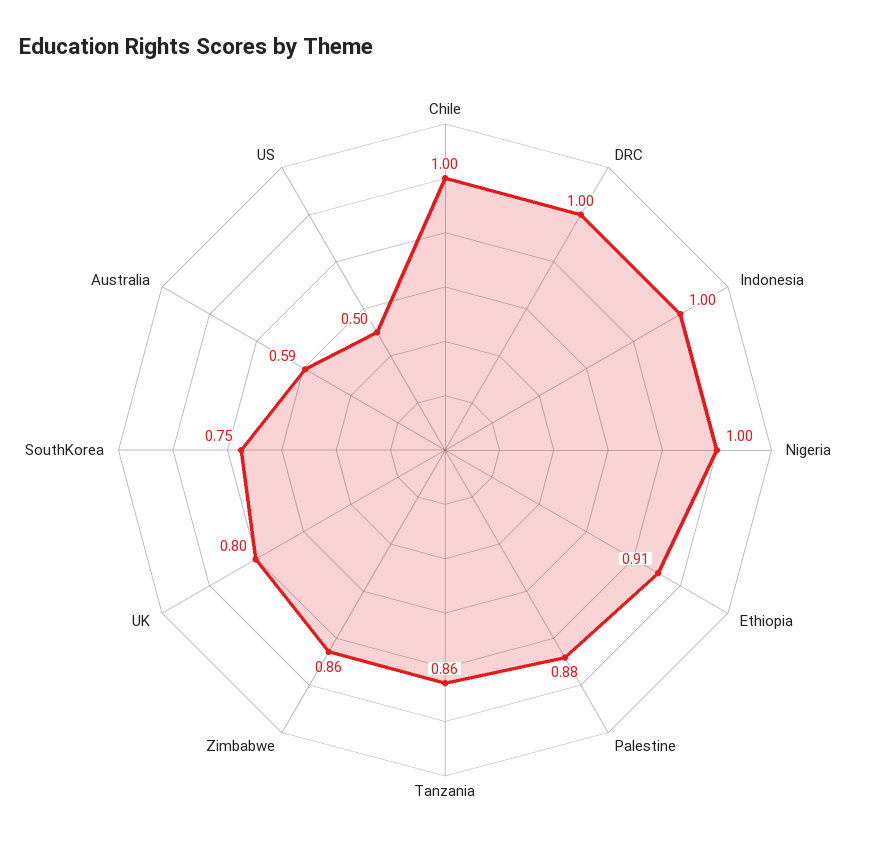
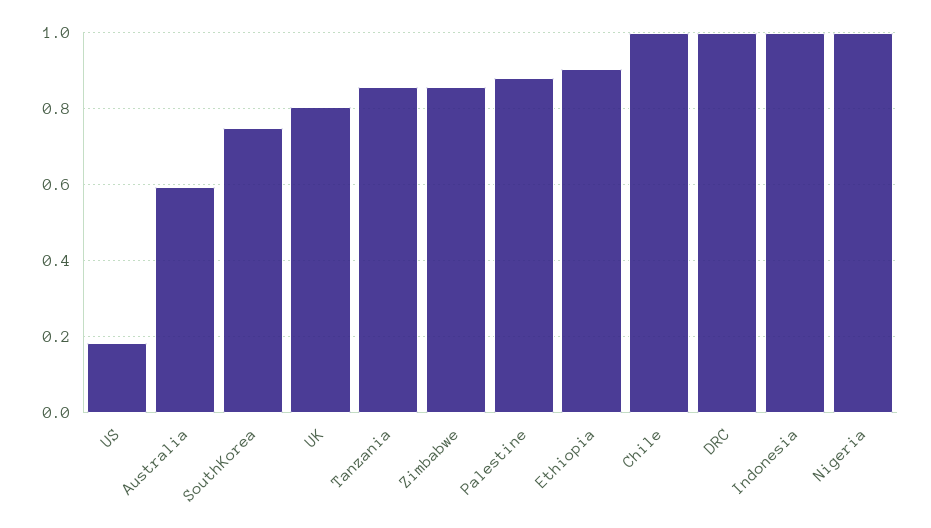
  {
    "Chile": 1,
    "DRC": 1,
    "Indonesia": 1,
    "Nigeria": 1,
    "Ethiopia": 0.91,
    "Palestine": 0.88,
    "Tanzania": 0.86,
    "Zimbabwe": 0.86,
    "UK": 0.8,
    "SouthKorea": 0.75,
    "Australia": 0.59,
-   "US": 0.5
+   "US": 0.18
  }

